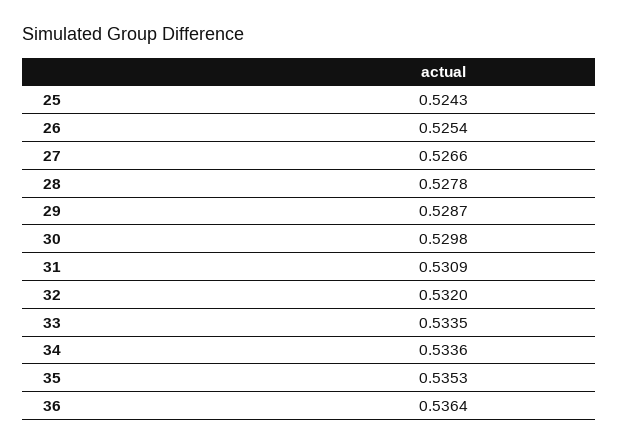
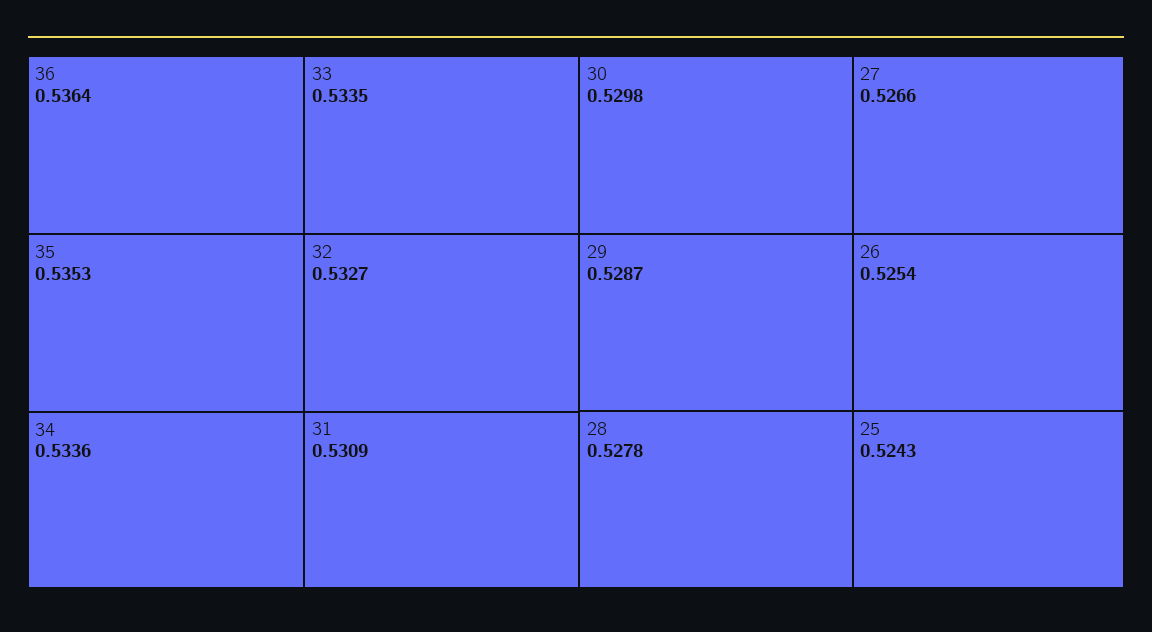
  {
    "25": 0.5243,
    "26": 0.5254,
    "27": 0.5266,
    "28": 0.5278,
    "29": 0.5287,
    "30": 0.5298,
    "31": 0.5309,
-   "32": 0.532,
+   "32": 0.5327,
    "33": 0.5335,
    "34": 0.5336,
    "35": 0.5353,
    "36": 0.5364
  }

